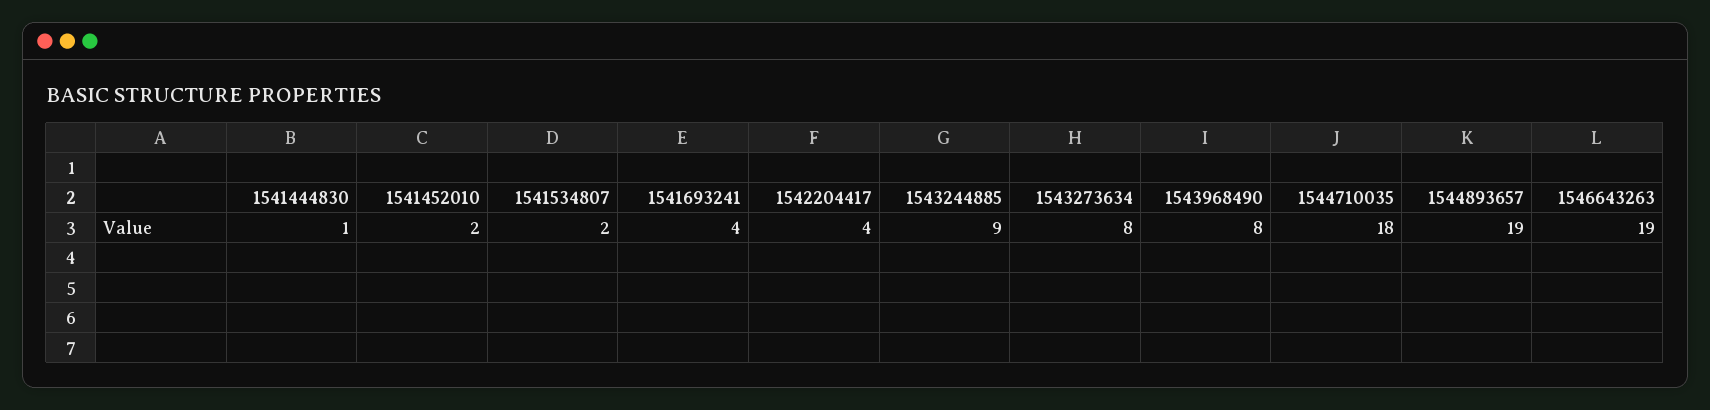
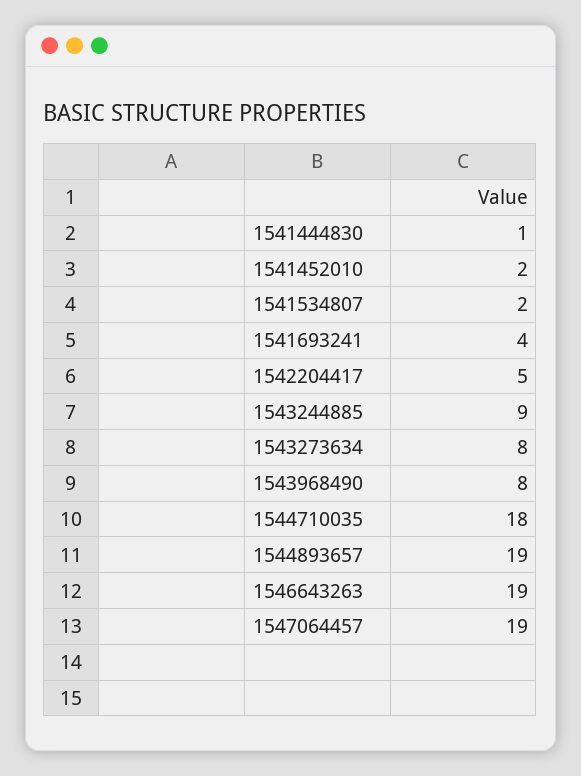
  {
    "1541444830": 1,
    "1541452010": 2,
    "1541534807": 2,
    "1541693241": 4,
-   "1542204417": 4,
+   "1542204417": 5,
    "1543244885": 9,
    "1543273634": 8,
    "1543968490": 8,
    "1544710035": 18,
    "1544893657": 19,
-   "1546643263": 19
+   "1546643263": 19,
+   "1547064457": 19
  }

